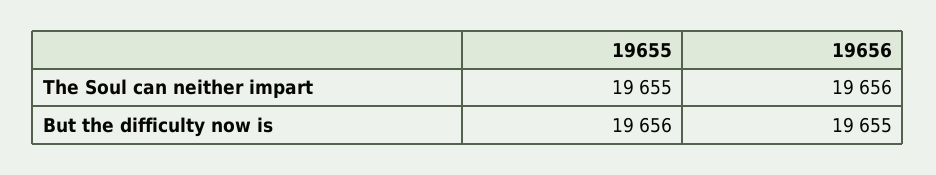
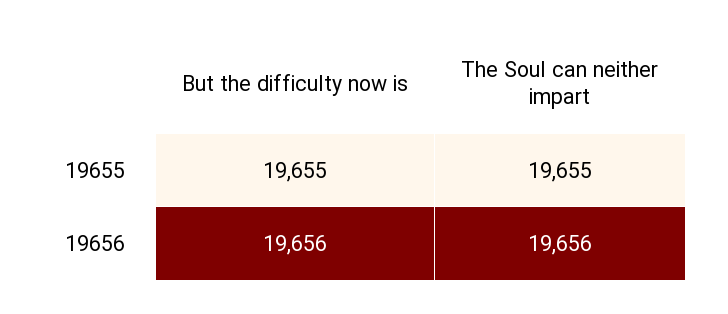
  {
    "19655": {
      "The Soul can neither impart": 19655,
-     "But the difficulty now is": 19656
+     "But the difficulty now is": 19655
    },
    "19656": {
      "The Soul can neither impart": 19656,
-     "But the difficulty now is": 19655
+     "But the difficulty now is": 19656
    }
  }

